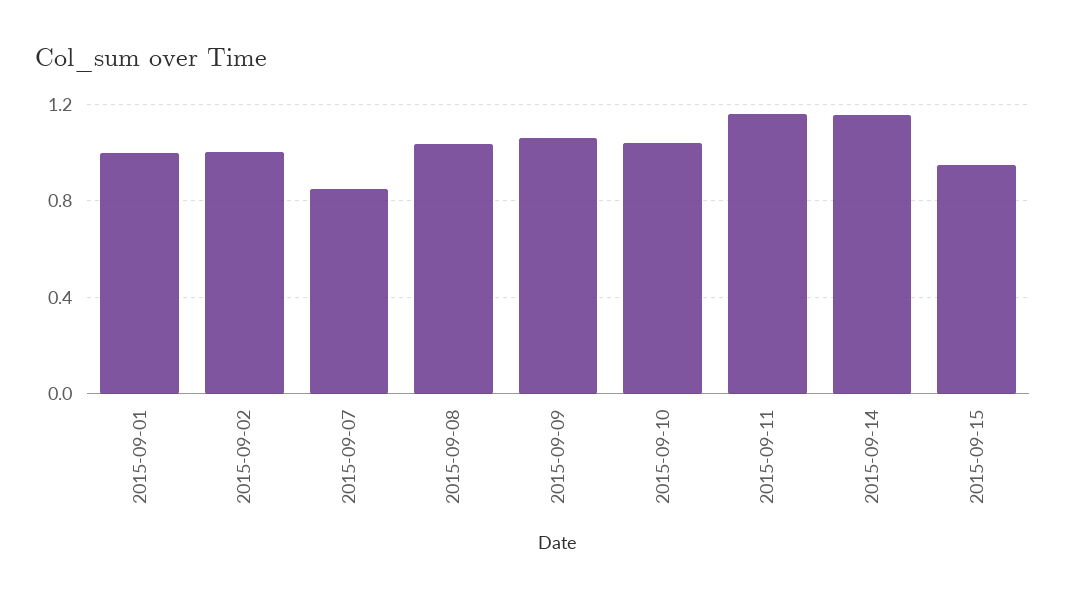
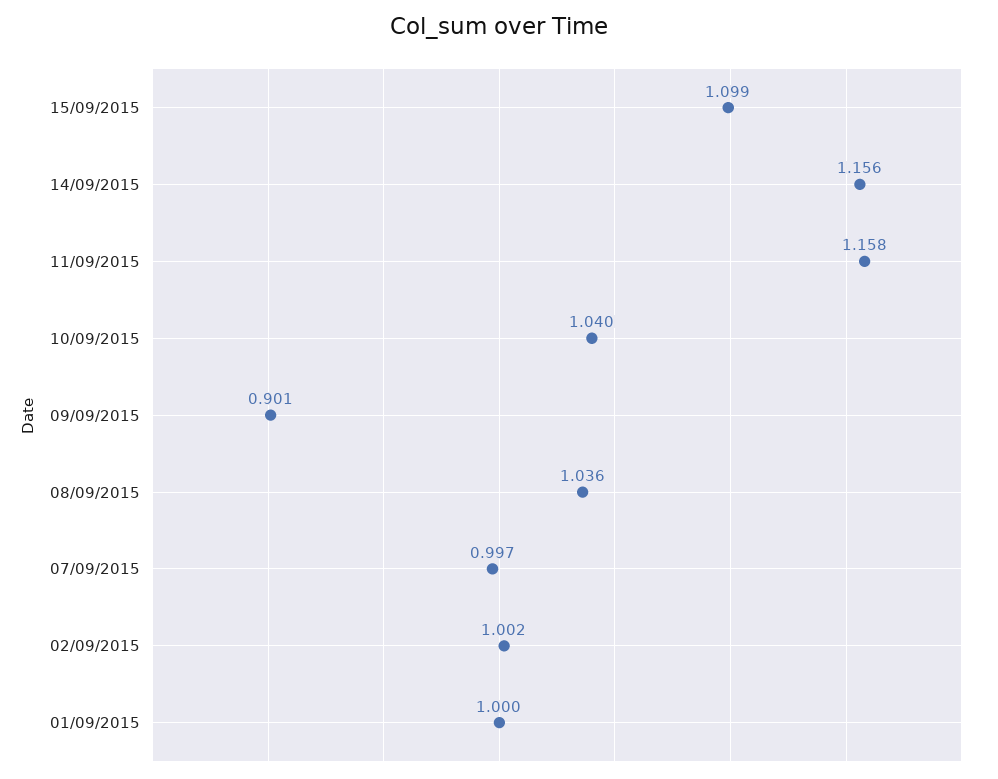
  {
    "2015-09-01": 1,
    "2015-09-02": 1.002,
-   "2015-09-07": 0.85,
+   "2015-09-07": 0.997,
    "2015-09-08": 1.036,
-   "2015-09-09": 1.05,
+   "2015-09-09": 0.901,
    "2015-09-10": 1.04,
    "2015-09-11": 1.158,
    "2015-09-14": 1.156,
-   "2015-09-15": 0.95
+   "2015-09-15": 1.099
  }

